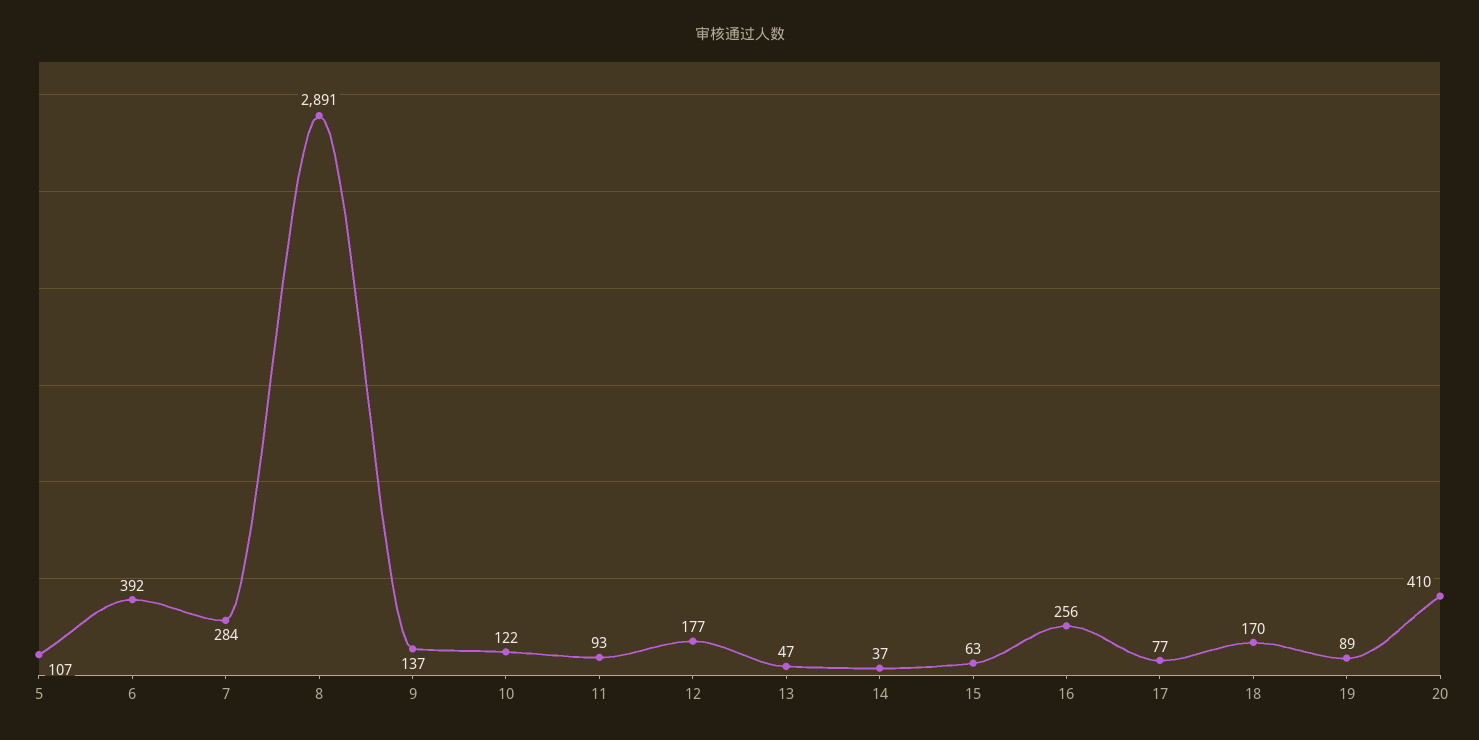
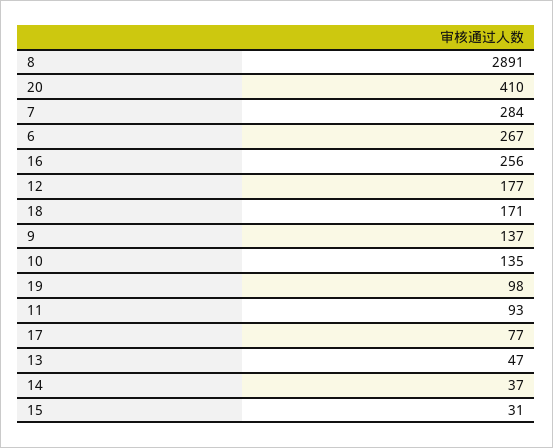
  {
-   "5": 107,
-   "6": 392,
+   "6": 267,
    "7": 284,
    "8": 2891,
    "9": 137,
-   "10": 122,
+   "10": 135,
    "11": 93,
    "12": 177,
    "13": 47,
    "14": 37,
-   "15": 63,
+   "15": 31,
    "16": 256,
    "17": 77,
-   "18": 170,
+   "18": 171,
-   "19": 89,
+   "19": 98,
    "20": 410
  }

